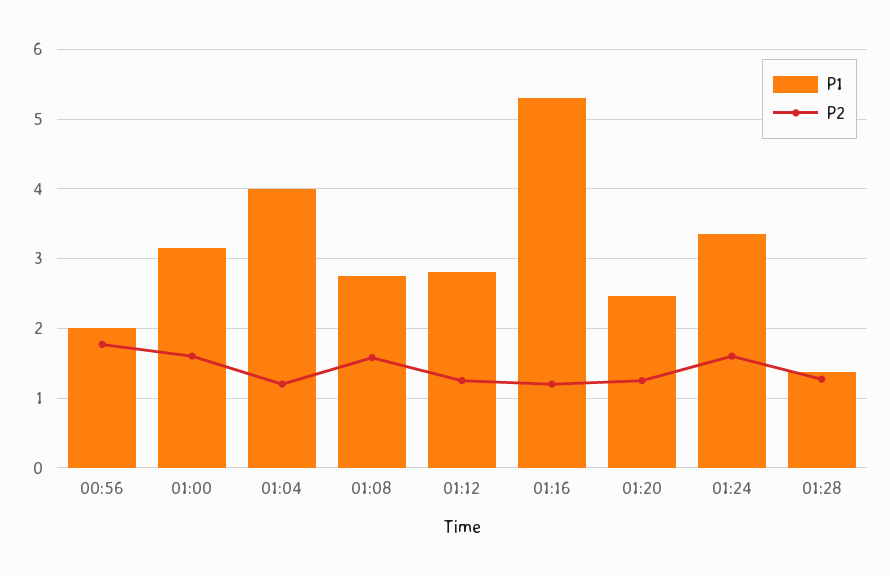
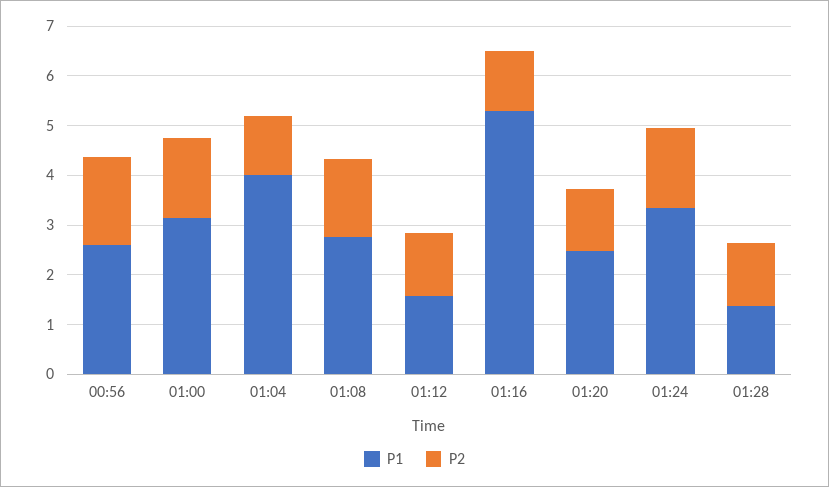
  {
    "P1": {
-     "00:56": 2,
+     "00:56": 2.6,
      "01:00": 3.2,
      "01:04": 4,
      "01:08": 2.8,
-     "01:12": 2.8,
+     "01:12": 1.6,
      "01:16": 5.3,
      "01:20": 2.5,
      "01:24": 3.4,
      "01:28": 1.4
    },
    "P2": {
      "00:56": 1.8,
      "01:00": 1.6,
      "01:04": 1.2,
      "01:08": 1.6,
      "01:12": 1.3,
      "01:16": 1.2,
      "01:20": 1.3,
      "01:24": 1.6,
      "01:28": 1.3
    }
  }

